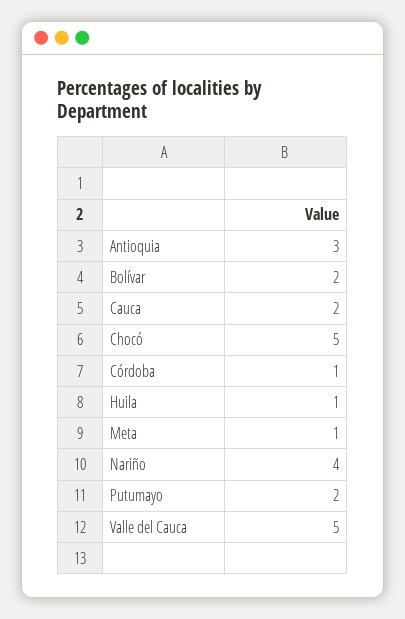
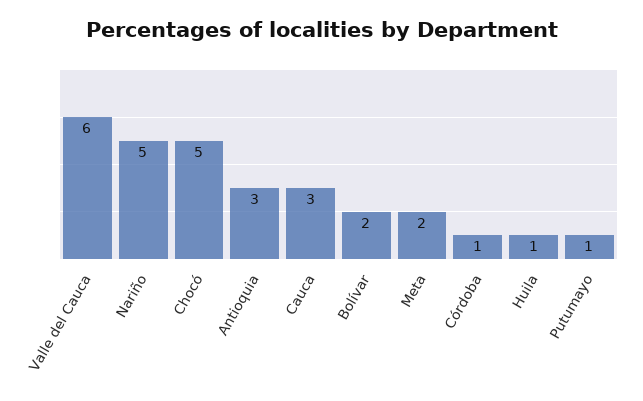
  {
    "Antioquia": 3,
    "Bolívar": 2,
-   "Cauca": 2,
+   "Cauca": 3,
    "Chocó": 5,
    "Córdoba": 1,
    "Huila": 1,
-   "Meta": 1,
+   "Meta": 2,
-   "Nariño": 4,
+   "Nariño": 5,
-   "Putumayo": 2,
+   "Putumayo": 1,
-   "Valle del Cauca": 5
+   "Valle del Cauca": 6
  }

